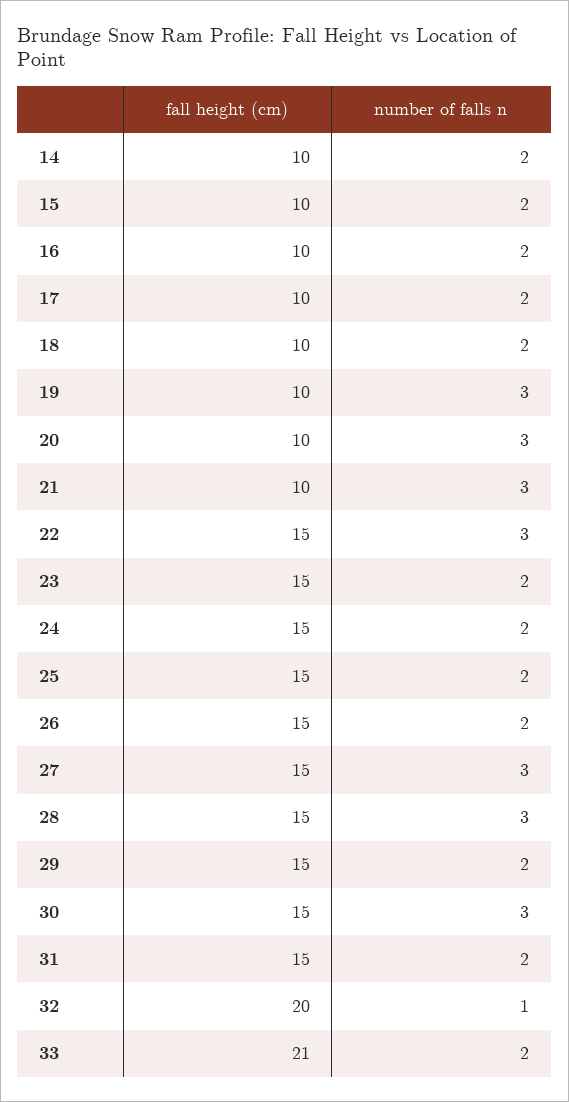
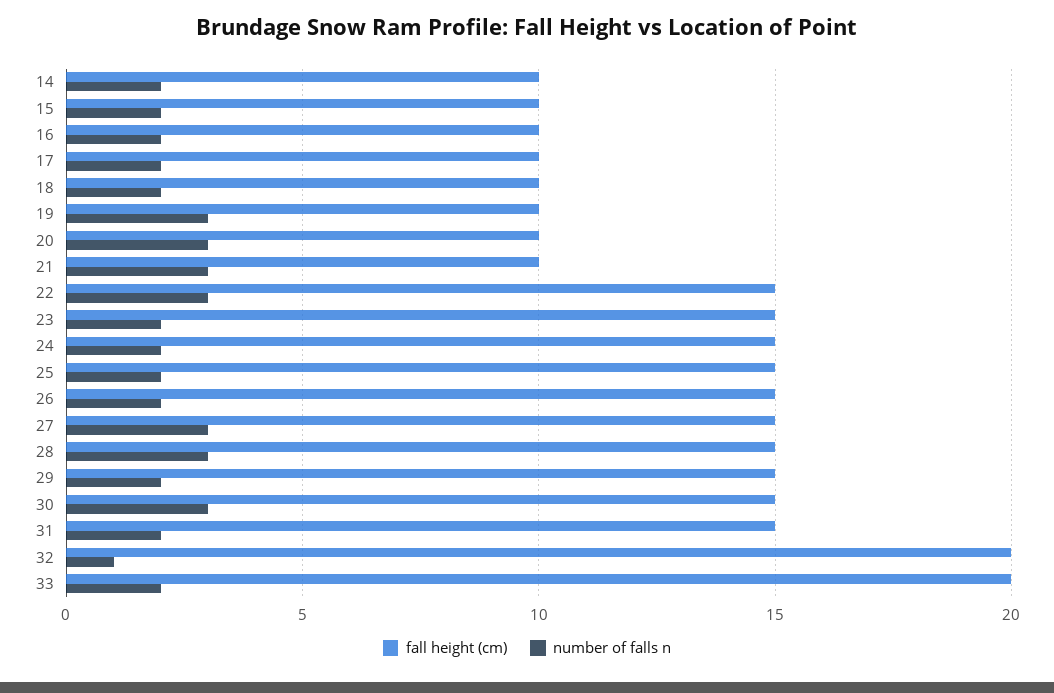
  {
    "fall height (cm)": {
      "14": 10,
      "15": 10,
      "16": 10,
      "17": 10,
      "18": 10,
      "19": 10,
      "20": 10,
      "21": 10,
      "22": 15,
      "23": 15,
      "24": 15,
      "25": 15,
      "26": 15,
      "27": 15,
      "28": 15,
      "29": 15,
      "30": 15,
      "31": 15,
      "32": 20,
-     "33": 21
+     "33": 20
    },
    "number of falls n": {
      "14": 2,
      "15": 2,
      "16": 2,
      "17": 2,
      "18": 2,
      "19": 3,
      "20": 3,
      "21": 3,
      "22": 3,
      "23": 2,
      "24": 2,
      "25": 2,
      "26": 2,
      "27": 3,
      "28": 3,
      "29": 2,
      "30": 3,
      "31": 2,
      "32": 1,
      "33": 2
    }
  }

